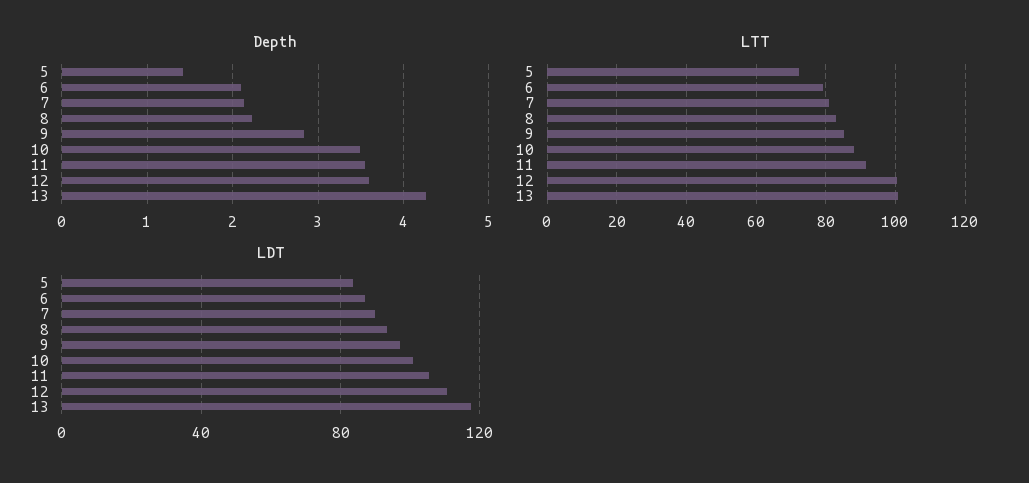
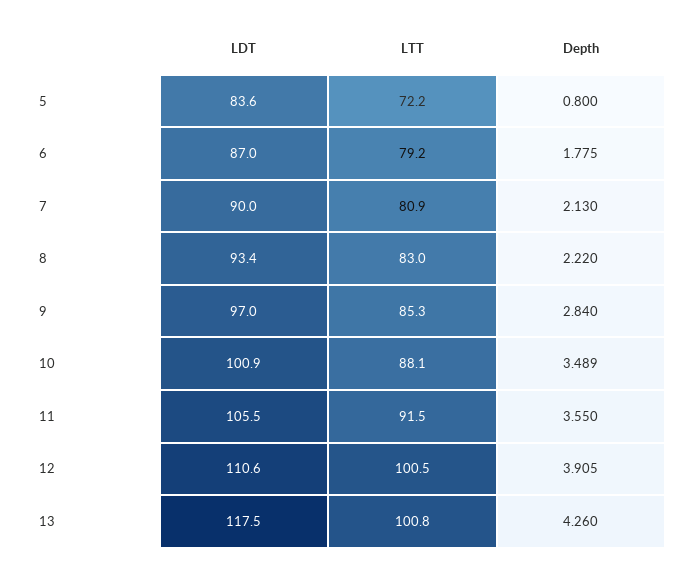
  {
    "Depth": {
-     "5": 1.4,
+     "5": 0.8,
-     "6": 2.1,
+     "6": 1.775,
      "7": 2.13,
      "8": 2.22,
      "9": 2.84,
      "10": 3.489,
      "11": 3.55,
-     "12": 3.6,
+     "12": 3.905,
      "13": 4.26
    },
    "LTT": {
      "5": 72.2,
      "6": 79.2,
      "7": 80.9,
      "8": 83,
      "9": 85.3,
      "10": 88.1,
      "11": 91.5,
      "12": 100.5,
      "13": 100.8
    },
    "LDT": {
      "5": 83.6,
      "6": 87,
      "7": 90,
      "8": 93.4,
      "9": 97,
      "10": 100.9,
      "11": 105.5,
      "12": 110.6,
      "13": 117.5
    }
  }

